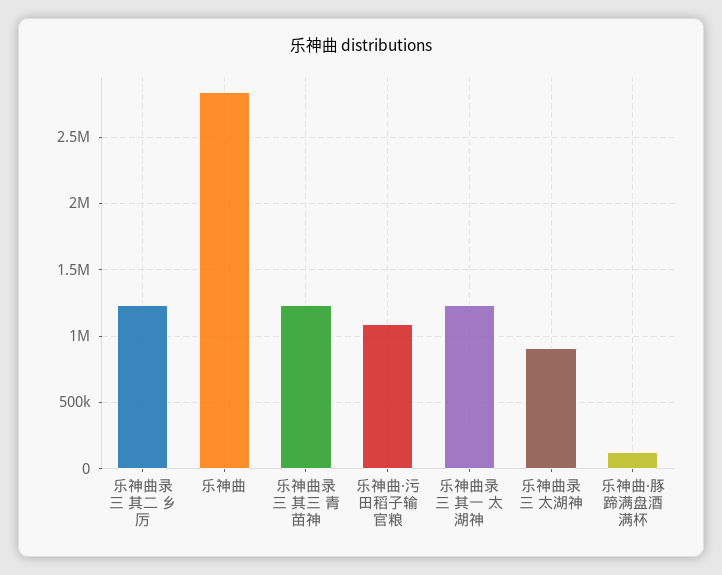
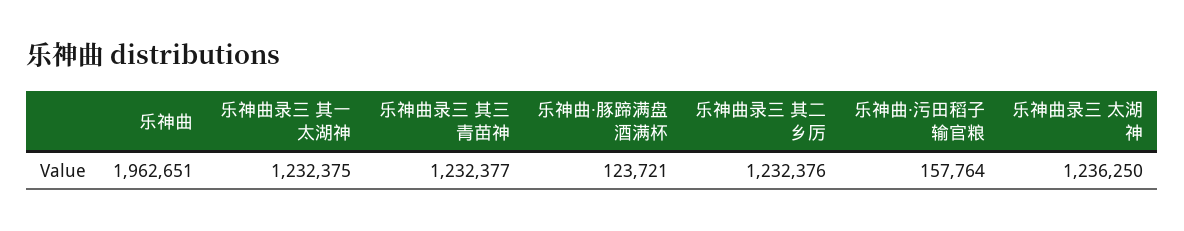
  {
    "乐神曲录三 其二 乡厉": 1232376,
-   "乐神曲": 2850000,
+   "乐神曲": 1962651,
    "乐神曲录三 其三 青苗神": 1232377,
-   "乐神曲·污田稻子输官粮": 1100000,
+   "乐神曲·污田稻子输官粮": 157764,
    "乐神曲录三 其一 太湖神": 1232375,
-   "乐神曲录三 太湖神": 900000,
+   "乐神曲录三 太湖神": 1236250,
    "乐神曲·豚蹄满盘酒满杯": 123721
  }

